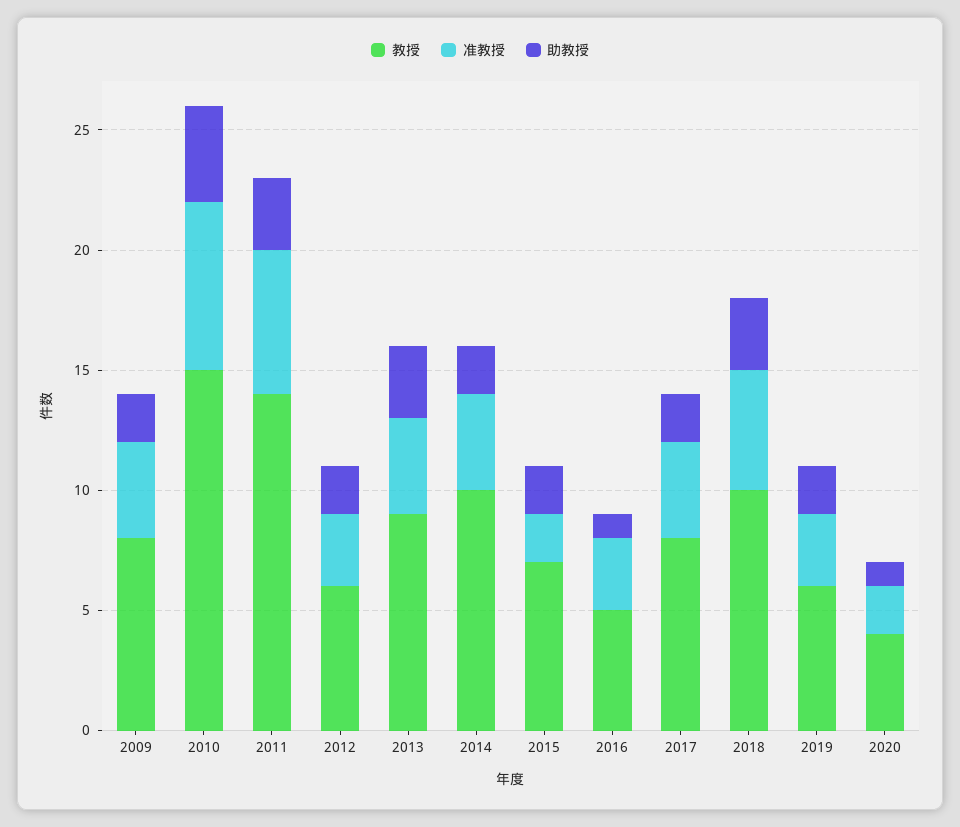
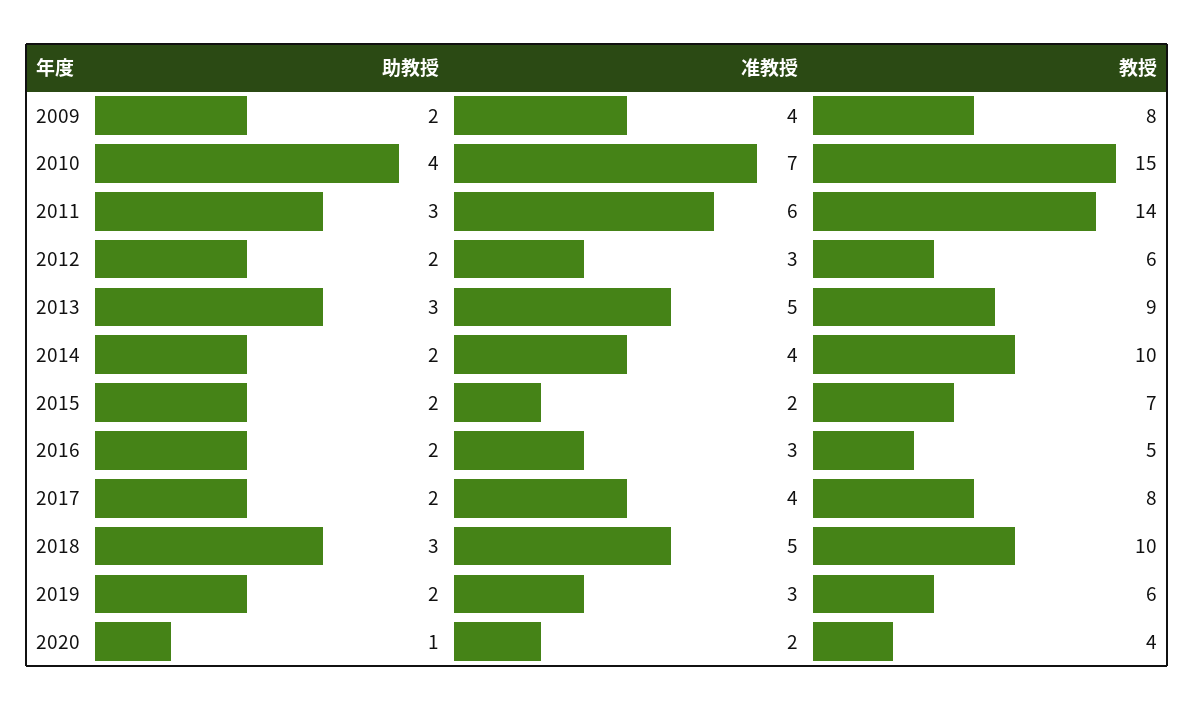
  {
    "教授": {
      "2009": 8,
      "2010": 15,
      "2011": 14,
      "2012": 6,
      "2013": 9,
      "2014": 10,
      "2015": 7,
      "2016": 5,
      "2017": 8,
      "2018": 10,
      "2019": 6,
      "2020": 4
    },
    "准教授": {
      "2009": 4,
      "2010": 7,
      "2011": 6,
      "2012": 3,
-     "2013": 4,
+     "2013": 5,
      "2014": 4,
      "2015": 2,
      "2016": 3,
      "2017": 4,
      "2018": 5,
      "2019": 3,
      "2020": 2
    },
    "助教授": {
      "2009": 2,
      "2010": 4,
      "2011": 3,
      "2012": 2,
      "2013": 3,
      "2014": 2,
      "2015": 2,
-     "2016": 1,
+     "2016": 2,
      "2017": 2,
      "2018": 3,
      "2019": 2,
      "2020": 1
    }
  }

